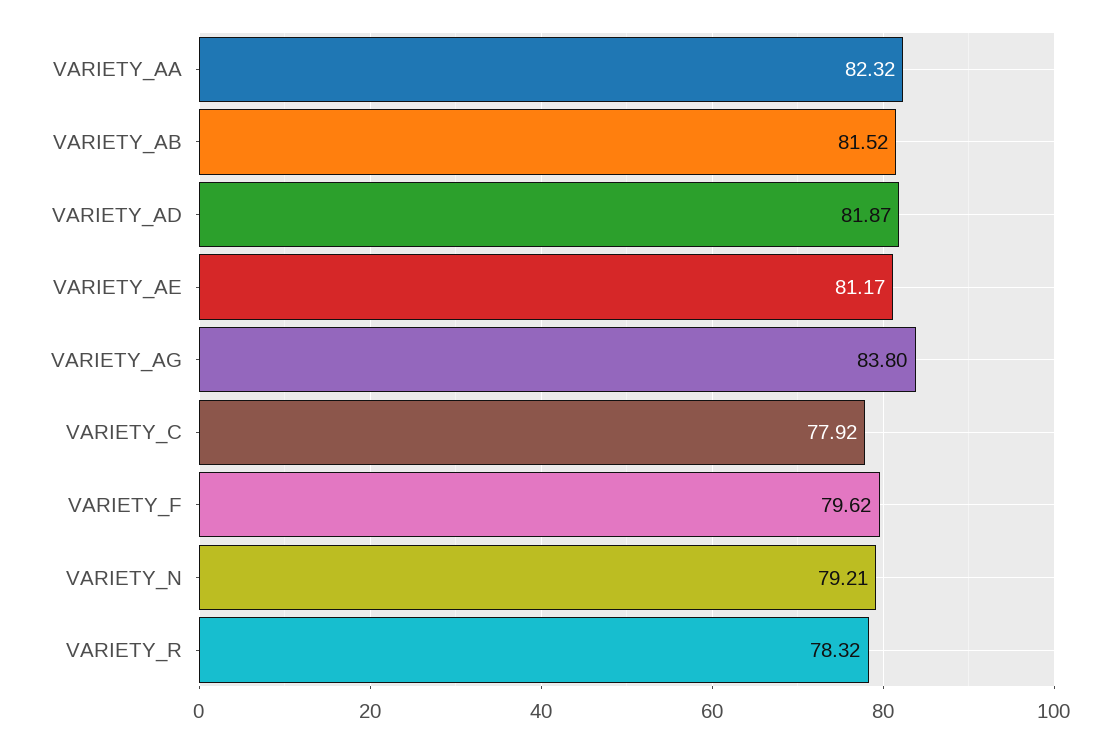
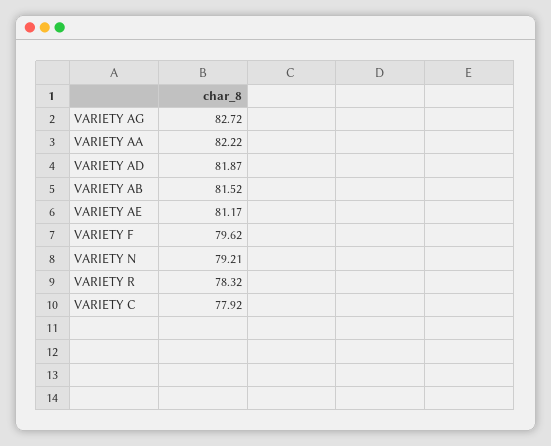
  {
-   "VARIETY_AA": 82.32,
+   "VARIETY_AA": 82.22,
    "VARIETY_AB": 81.52,
    "VARIETY_AD": 81.87,
    "VARIETY_AE": 81.17,
-   "VARIETY_AG": 83.8,
+   "VARIETY_AG": 82.72,
    "VARIETY_C": 77.92,
    "VARIETY_F": 79.62,
    "VARIETY_N": 79.21,
    "VARIETY_R": 78.32
  }

